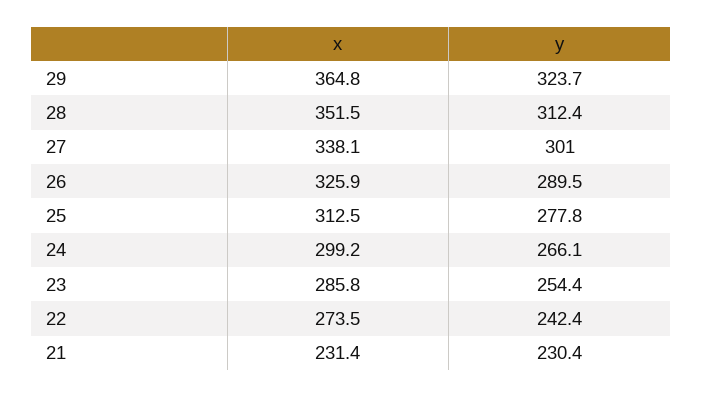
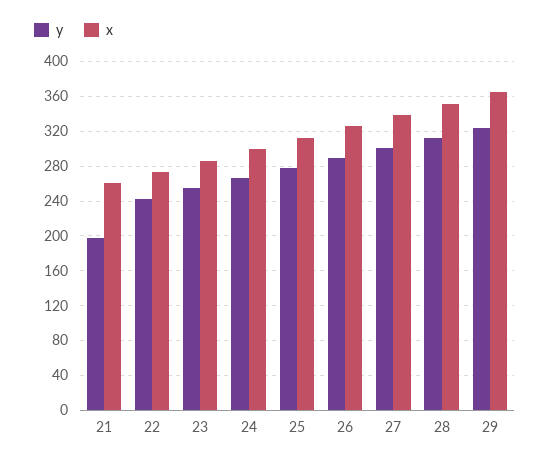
  {
    "x": {
      "29": 364.8,
      "28": 351.5,
      "27": 338.1,
      "26": 325.9,
      "25": 312.5,
      "24": 299.2,
      "23": 285.8,
      "22": 273.5,
-     "21": 231.4
+     "21": 260
    },
    "y": {
      "29": 323.7,
      "28": 312.4,
      "27": 301,
      "26": 289.5,
      "25": 277.8,
      "24": 266.1,
      "23": 254.4,
      "22": 242.4,
-     "21": 230.4
+     "21": 200
    }
  }

